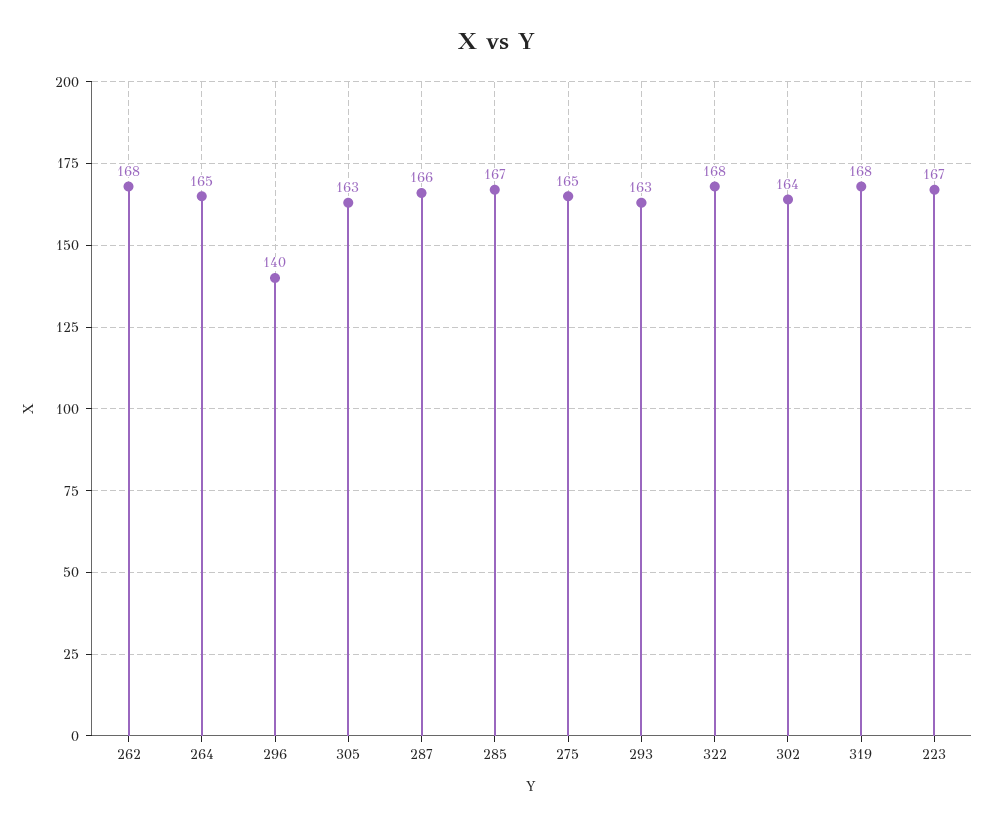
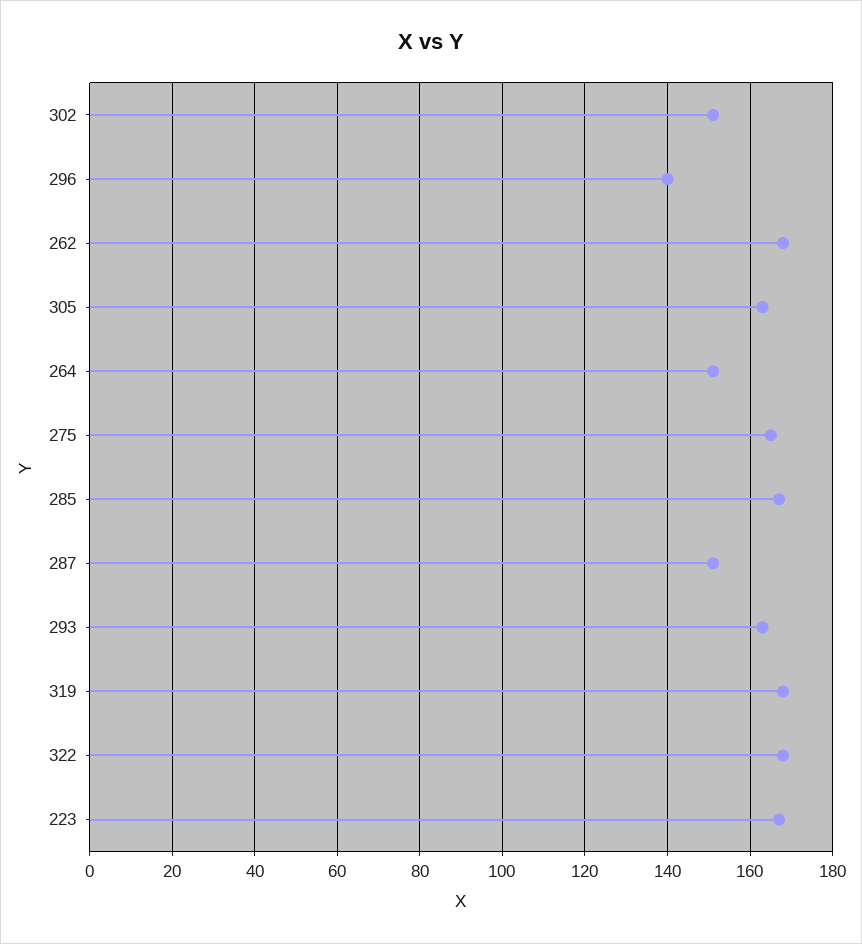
  {
    "262": 168,
-   "264": 165,
+   "264": 150,
    "296": 140,
    "305": 163,
-   "287": 166,
+   "287": 150,
    "285": 167,
    "275": 165,
    "293": 163,
    "322": 168,
-   "302": 164,
+   "302": 150,
    "319": 168,
    "223": 167
  }

